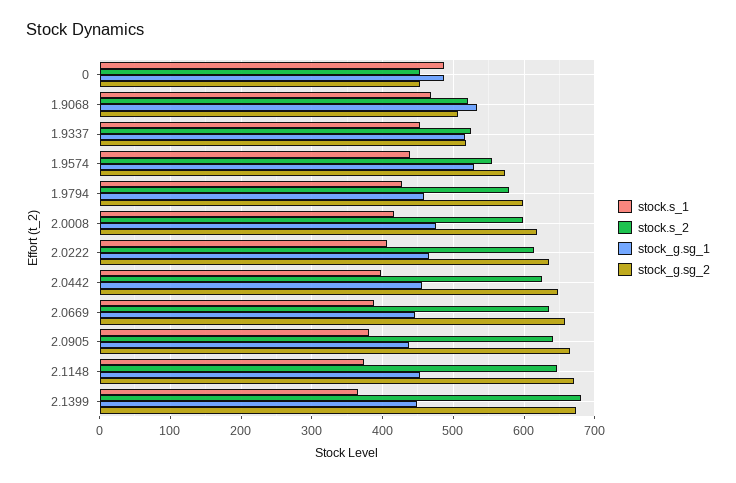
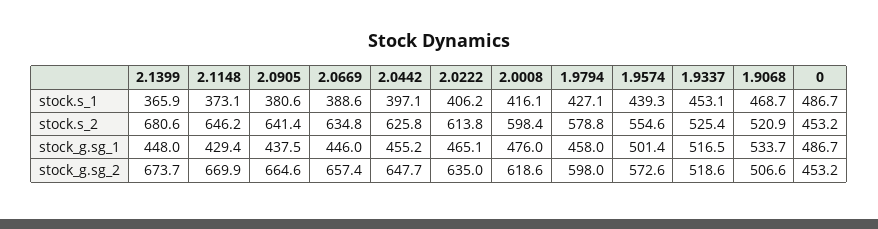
  {
    "stock.s_1": {
      "0": 486.7,
      "1.9068": 468.7,
      "1.9337": 453.1,
      "1.9574": 439.3,
      "1.9794": 427.1,
      "2.0008": 416.1,
      "2.0222": 406.2,
      "2.0442": 397.1,
      "2.0669": 388.6,
      "2.0905": 380.6,
      "2.1148": 373.1,
      "2.1399": 365.9
    },
    "stock.s_2": {
      "0": 453.2,
      "1.9068": 520.9,
      "1.9337": 525.4,
      "1.9574": 554.6,
      "1.9794": 578.8,
      "2.0008": 598.4,
      "2.0222": 613.8,
      "2.0442": 625.8,
      "2.0669": 634.8,
      "2.0905": 641.4,
      "2.1148": 646.2,
      "2.1399": 680.6
    },
    "stock_g.sg_1": {
      "0": 486.7,
      "1.9068": 533.7,
      "1.9337": 516.5,
-     "1.9574": 530,
+     "1.9574": 501.4,
      "1.9794": 458,
      "2.0008": 476,
      "2.0222": 465.1,
      "2.0442": 455.2,
      "2.0669": 446,
      "2.0905": 437.5,
-     "2.1148": 450,
+     "2.1148": 429.4,
      "2.1399": 448
    },
    "stock_g.sg_2": {
      "0": 453.2,
      "1.9068": 506.6,
      "1.9337": 518.6,
      "1.9574": 572.6,
      "1.9794": 598,
      "2.0008": 618.6,
      "2.0222": 635,
      "2.0442": 647.7,
      "2.0669": 657.4,
      "2.0905": 664.6,
      "2.1148": 669.9,
      "2.1399": 673.7
    }
  }

